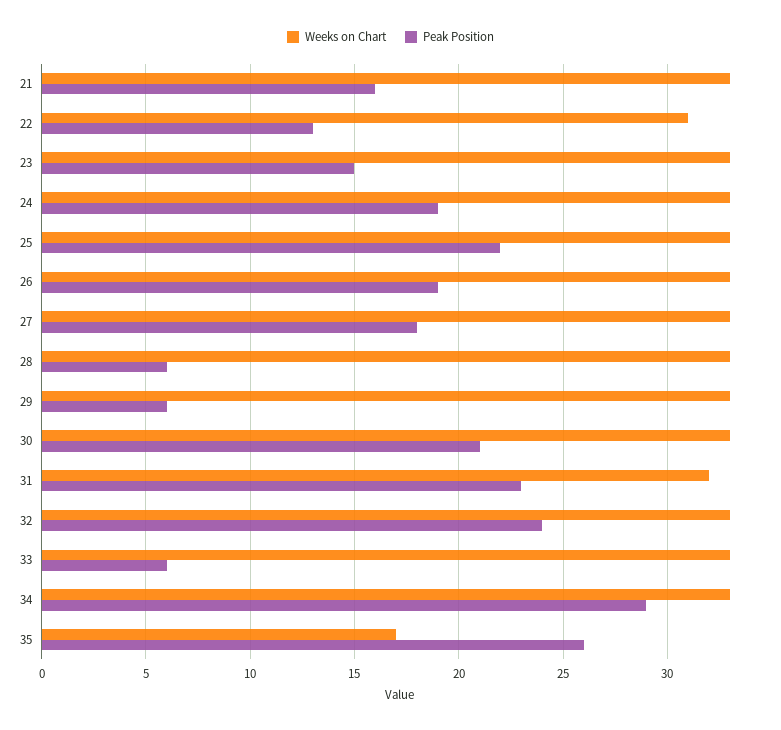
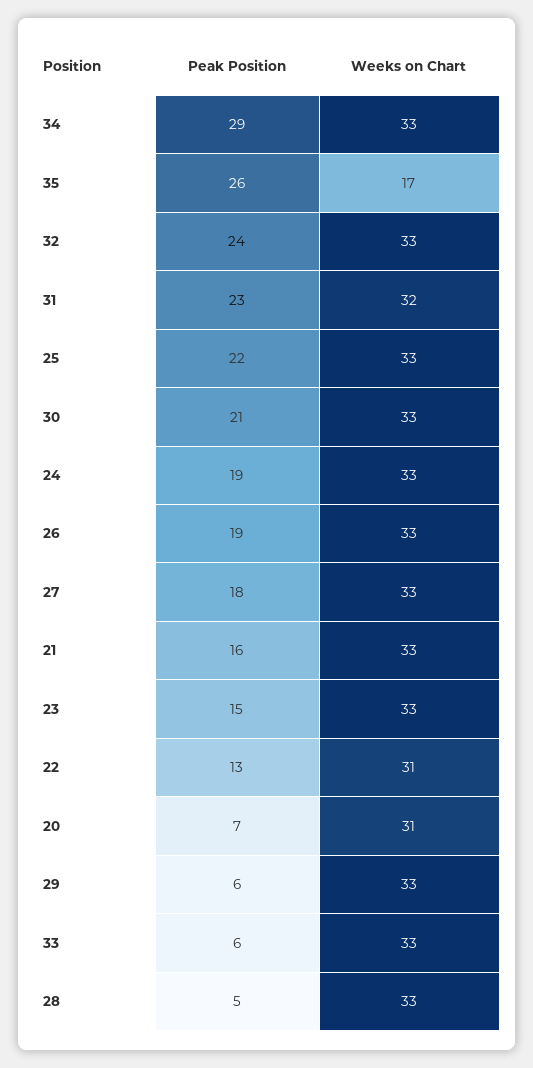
  {
    "Weeks on Chart": {
      "21": 33,
      "22": 31,
      "23": 33,
      "24": 33,
      "25": 33,
      "26": 33,
      "27": 33,
      "28": 33,
      "29": 33,
      "30": 33,
      "31": 32,
      "32": 33,
      "33": 33,
      "34": 33,
-     "35": 17
+     "35": 17,
+     "20": 31
    },
    "Peak Position": {
      "21": 16,
      "22": 13,
      "23": 15,
      "24": 19,
      "25": 22,
      "26": 19,
      "27": 18,
-     "28": 6,
+     "28": 5,
      "29": 6,
      "30": 21,
      "31": 23,
      "32": 24,
      "33": 6,
      "34": 29,
-     "35": 26
+     "35": 26,
+     "20": 7
    }
  }

